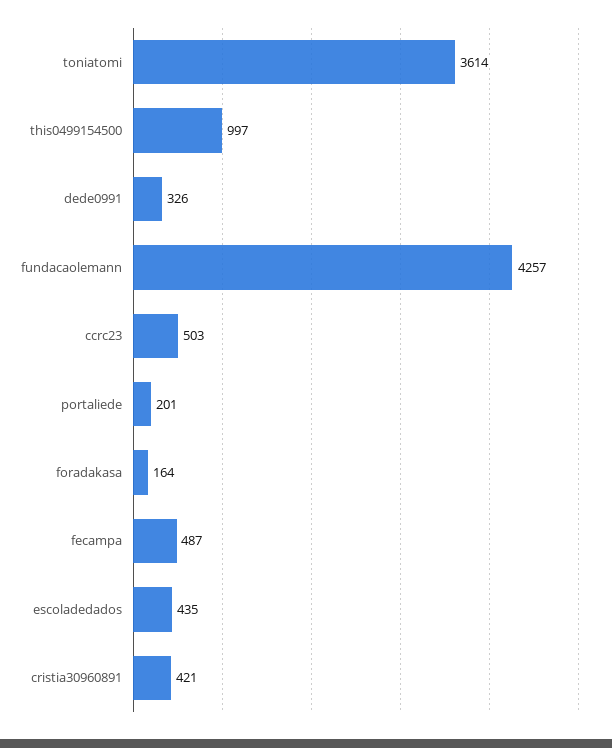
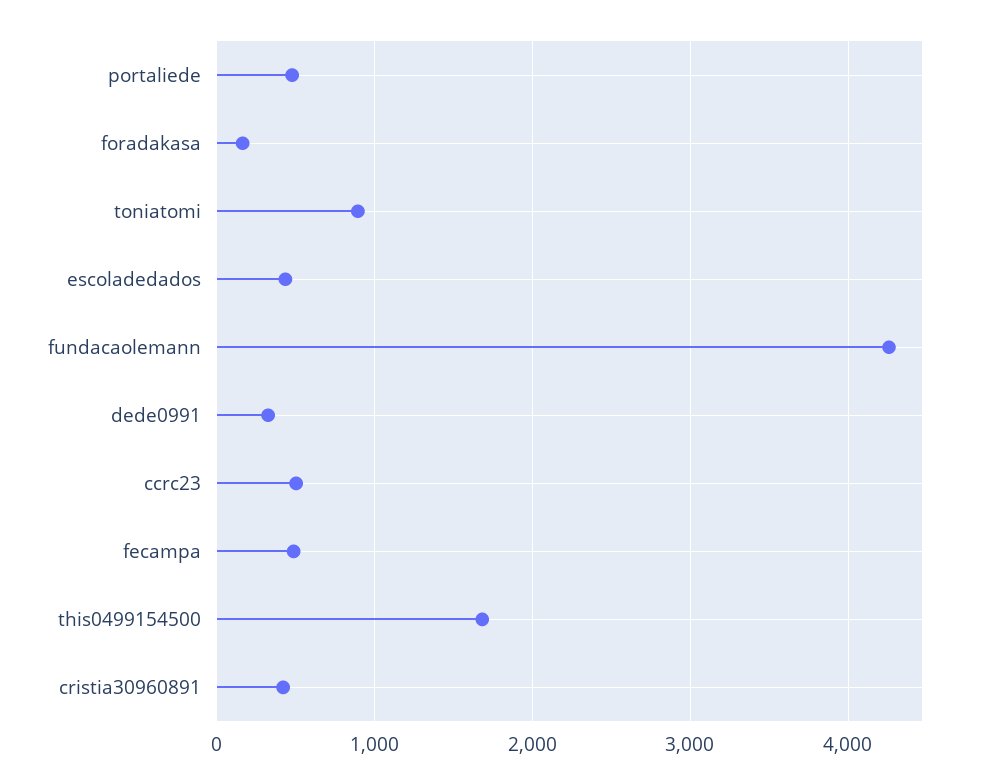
  {
-   "toniatomi": 3614,
+   "toniatomi": 900,
-   "this0499154500": 997,
+   "this0499154500": 1700,
    "dede0991": 326,
    "fundacaolemann": 4257,
    "ccrc23": 503,
-   "portaliede": 201,
+   "portaliede": 500,
    "foradakasa": 164,
    "fecampa": 487,
    "escoladedados": 435,
    "cristia30960891": 421
  }

